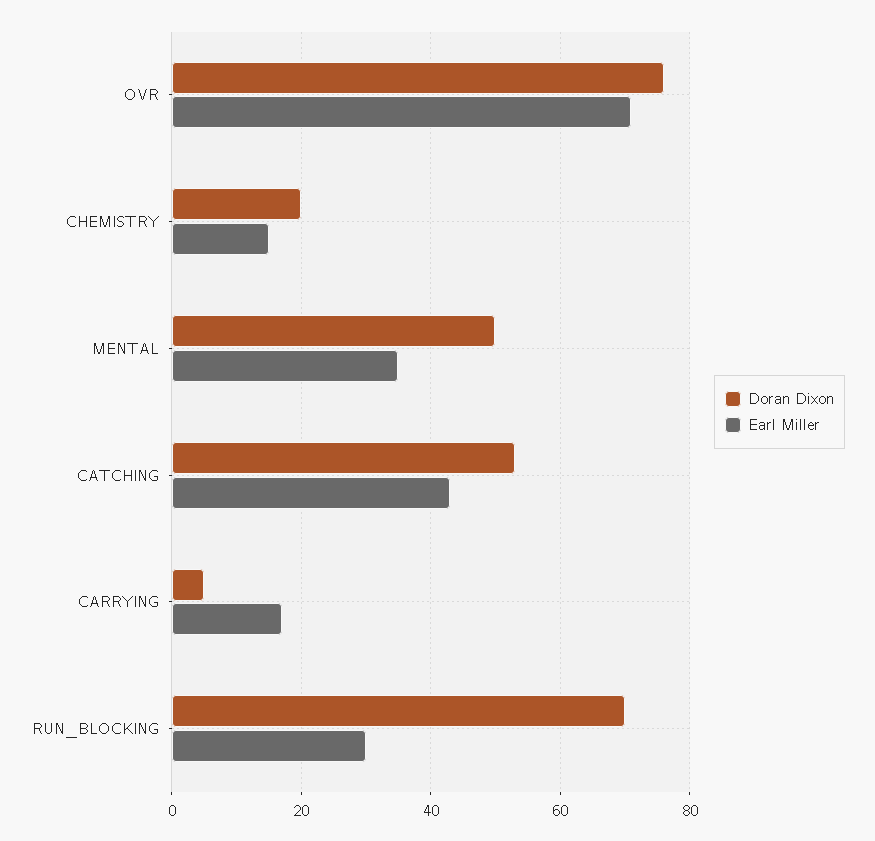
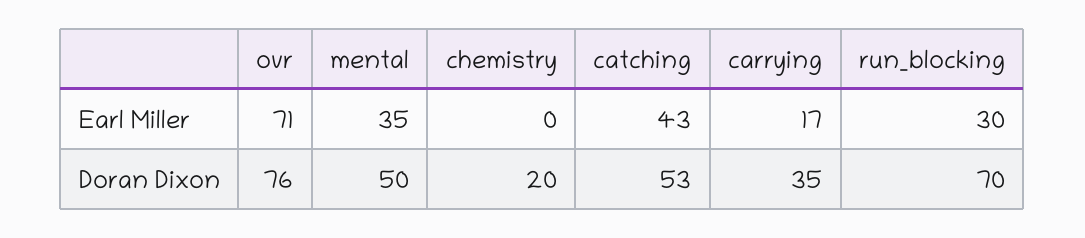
  {
    "Doran Dixon": {
      "OVR": 76,
      "CHEMISTRY": 20,
      "MENTAL": 50,
      "CATCHING": 53,
-     "CARRYING": 5,
+     "CARRYING": 35,
      "RUN_BLOCKING": 70
    },
    "Earl Miller": {
      "OVR": 71,
-     "CHEMISTRY": 15,
+     "CHEMISTRY": 0,
      "MENTAL": 35,
      "CATCHING": 43,
      "CARRYING": 17,
      "RUN_BLOCKING": 30
    }
  }

